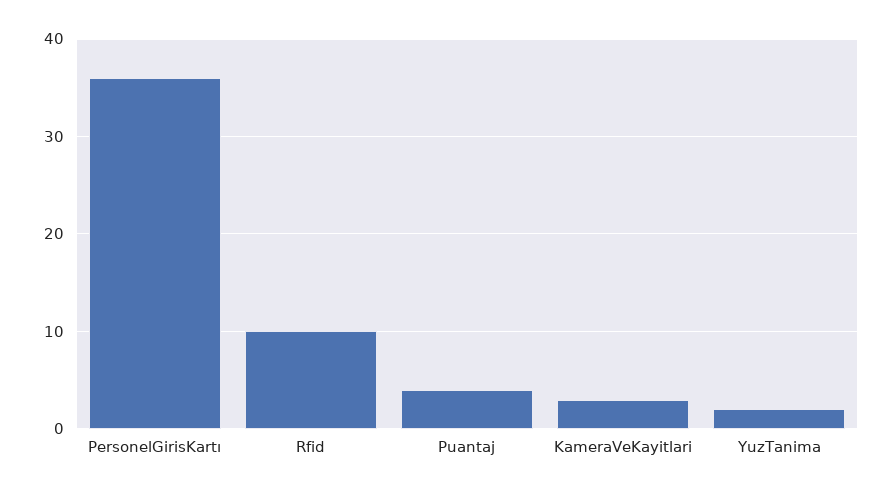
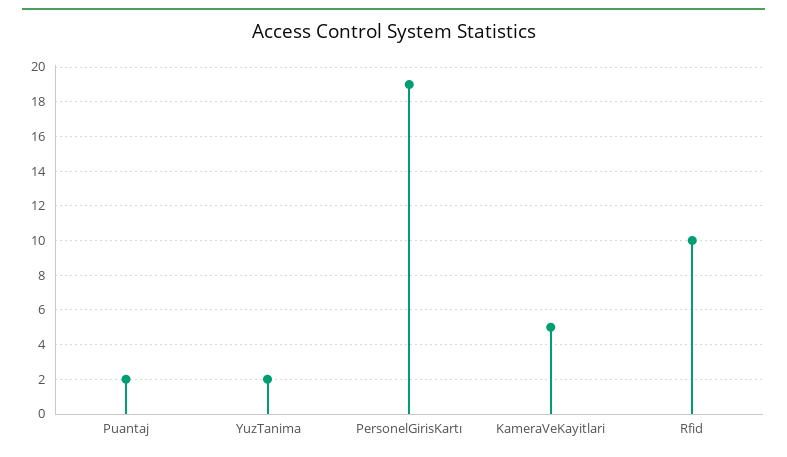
  {
-   "PersonelGirisKartı": 36,
+   "PersonelGirisKartı": 19,
    "Rfid": 10,
-   "Puantaj": 4,
+   "Puantaj": 2,
-   "KameraVeKayitlari": 3,
+   "KameraVeKayitlari": 5,
    "YuzTanima": 2
  }

